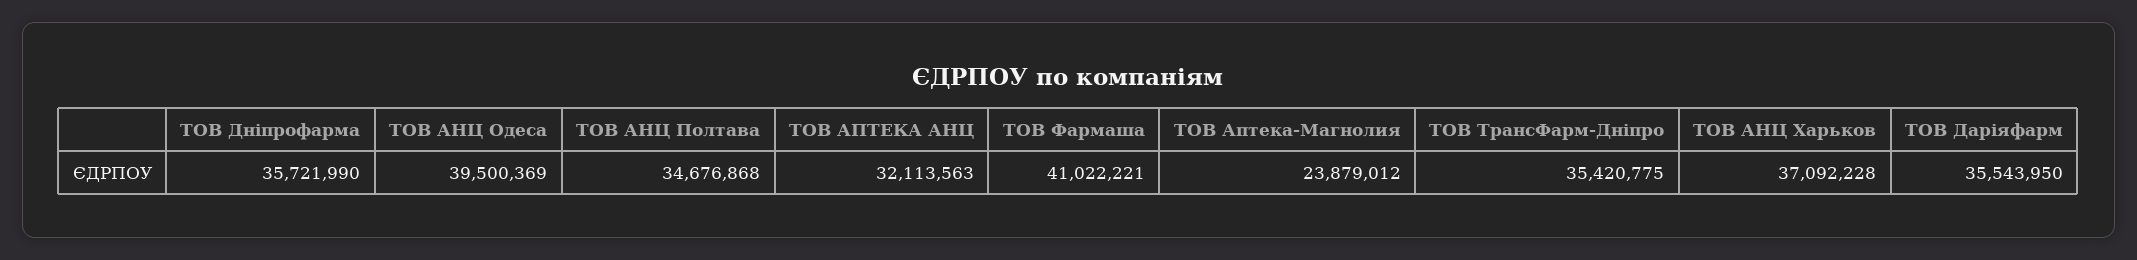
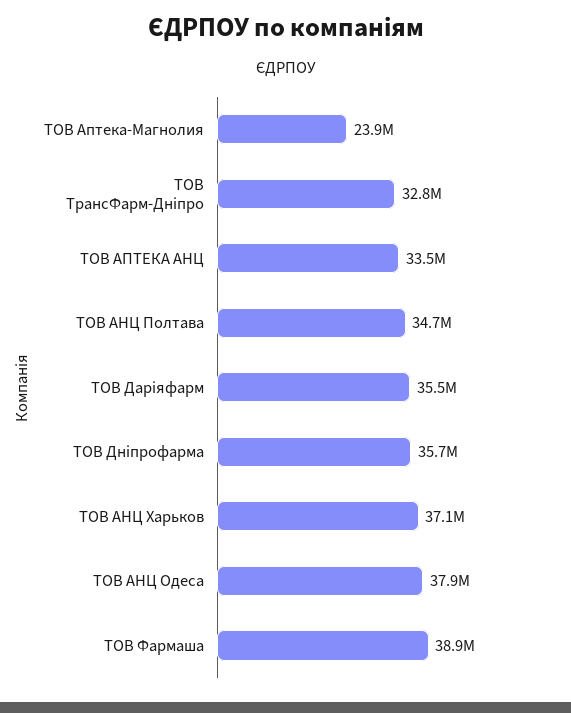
  {
    "ТОВ Дніпрофарма": 35721990,
-   "ТОВ АНЦ Одеса": 39500369,
+   "ТОВ АНЦ Одеса": 37900000,
    "ТОВ АНЦ Полтава": 34676868,
-   "ТОВ АПТЕКА АНЦ": 32113563,
+   "ТОВ АПТЕКА АНЦ": 33500000,
-   "ТОВ Фармаша": 41022221,
+   "ТОВ Фармаша": 38900000,
    "ТОВ Аптека-Магнолия": 23879012,
-   "ТОВ ТрансФарм-Дніпро": 35420775,
+   "ТОВ ТрансФарм-Дніпро": 32800000,
    "ТОВ АНЦ Харьков": 37092228,
    "ТОВ Даріяфарм": 35543950
  }

